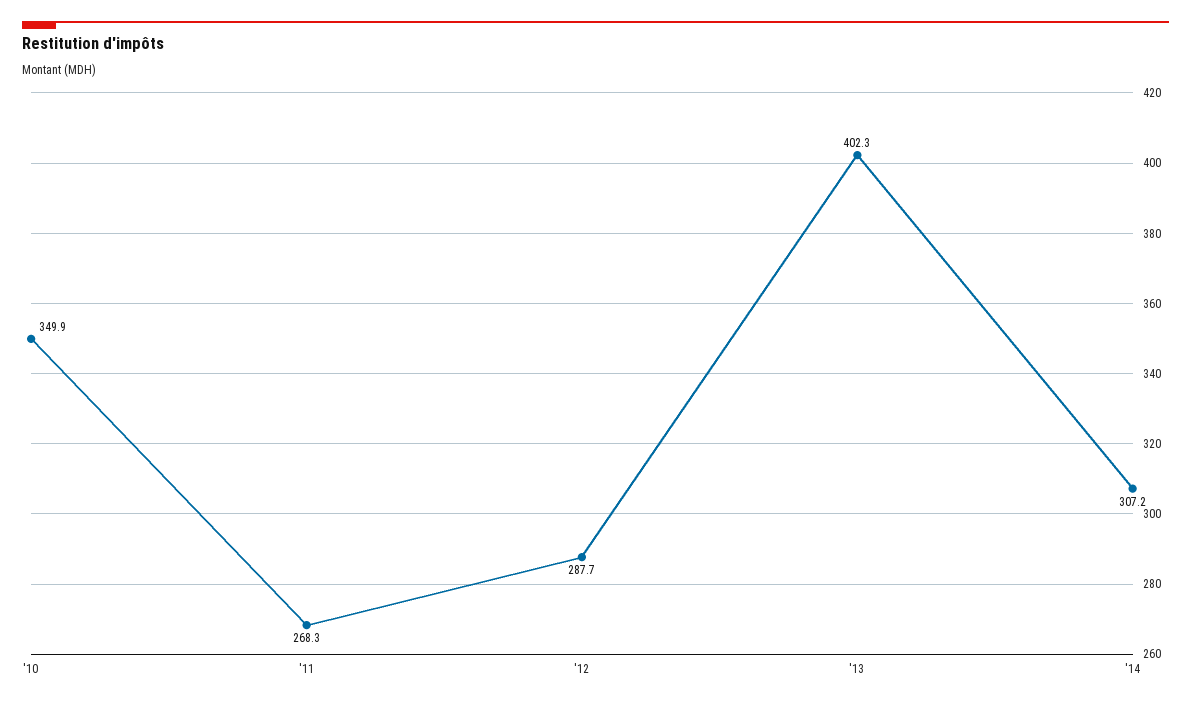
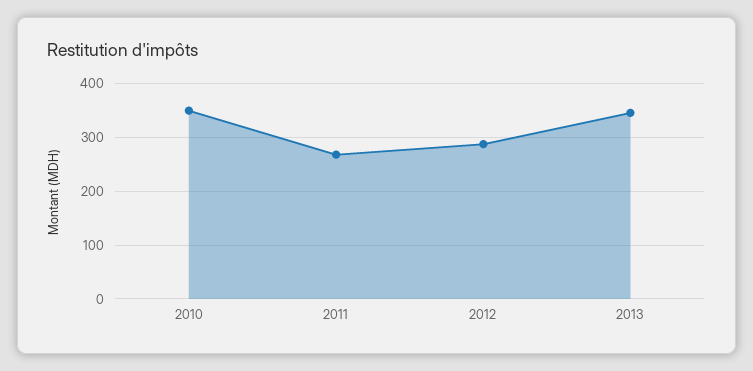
  {
    "'10": 349.9,
    "'11": 268.3,
    "'12": 287.7,
-   "'13": 402.3,
+   "'13": 340
-   "'14": 307.2
  }

